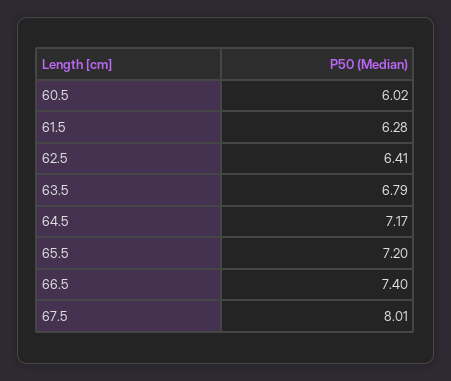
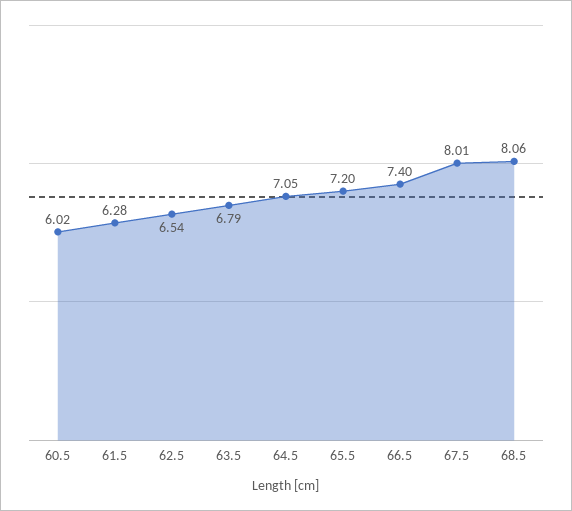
  {
    "60.5": 6.02,
    "61.5": 6.28,
-   "62.5": 6.41,
+   "62.5": 6.54,
    "63.5": 6.79,
-   "64.5": 7.17,
+   "64.5": 7.05,
    "65.5": 7.2,
    "66.5": 7.4,
-   "67.5": 8.01
+   "67.5": 8.01,
+   "68.5": 8.06
  }

